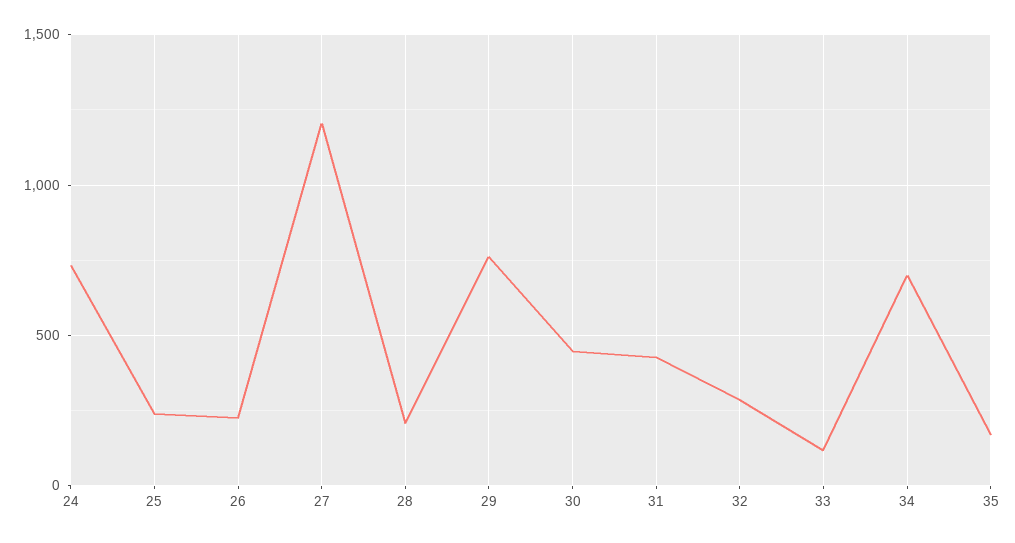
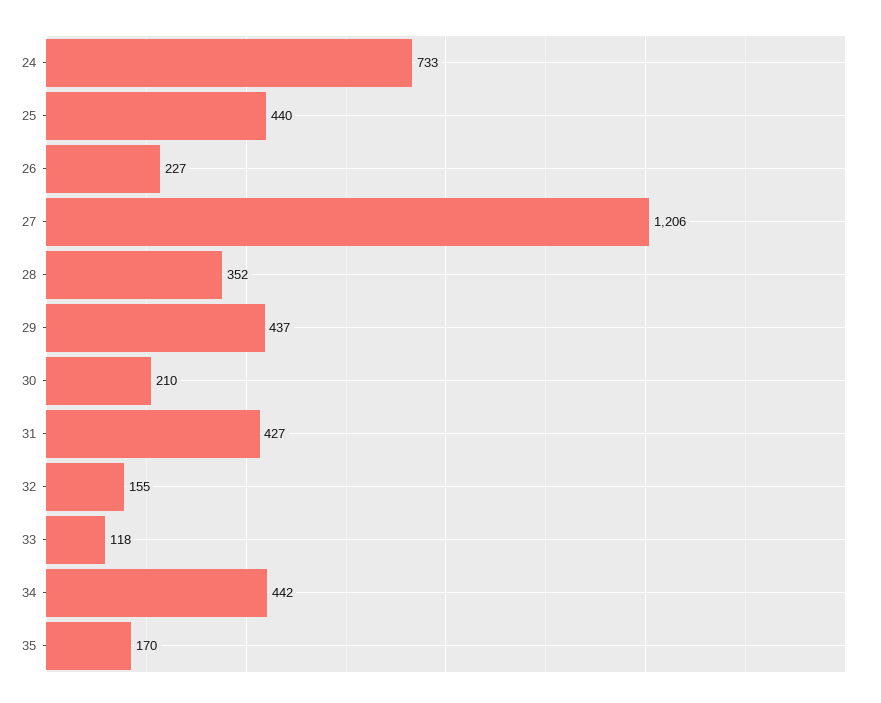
  {
    "24": 733,
-   "25": 250,
+   "25": 440,
    "26": 227,
    "27": 1206,
-   "28": 200,
+   "28": 352,
-   "29": 750,
+   "29": 437,
-   "30": 450,
+   "30": 210,
    "31": 427,
-   "32": 300,
+   "32": 155,
    "33": 118,
-   "34": 700,
+   "34": 442,
    "35": 170
  }

